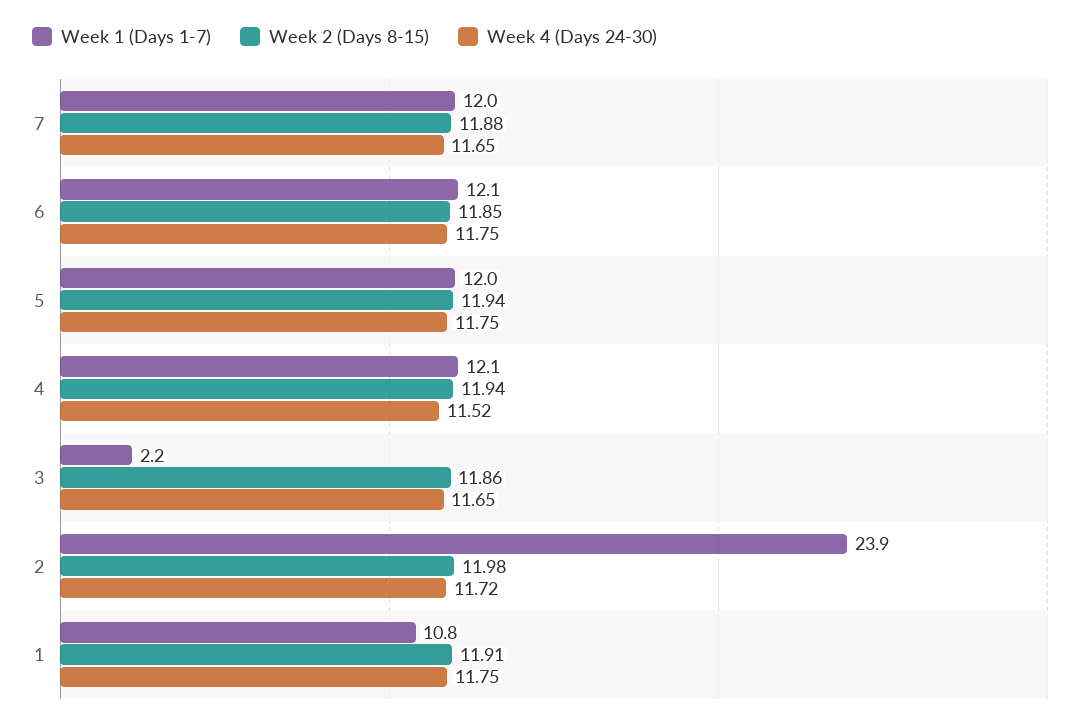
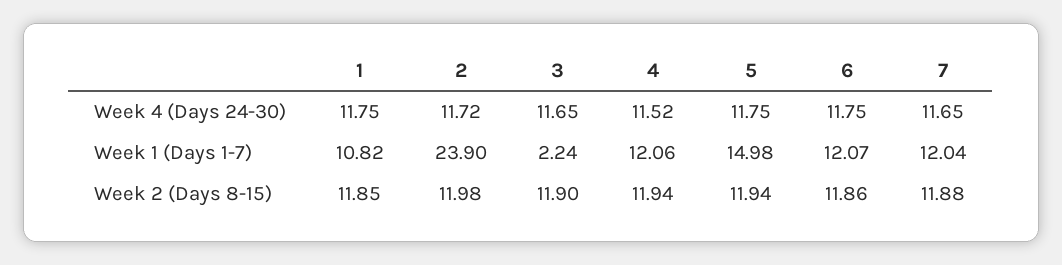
  {
    "Week 1 (Days 1-7)": {
      "7": 12.04,
      "6": 12.07,
-     "5": 12,
+     "5": 14.98,
      "4": 12.06,
      "3": 2.24,
      "2": 23.9,
      "1": 10.82
    },
    "Week 2 (Days 8-15)": {
      "7": 11.88,
-     "6": 11.85,
+     "6": 11.86,
      "5": 11.94,
      "4": 11.94,
-     "3": 11.86,
+     "3": 11.9,
      "2": 11.98,
-     "1": 11.91
+     "1": 11.85
    },
    "Week 4 (Days 24-30)": {
      "7": 11.65,
      "6": 11.75,
      "5": 11.75,
      "4": 11.52,
      "3": 11.65,
      "2": 11.72,
      "1": 11.75
    }
  }

